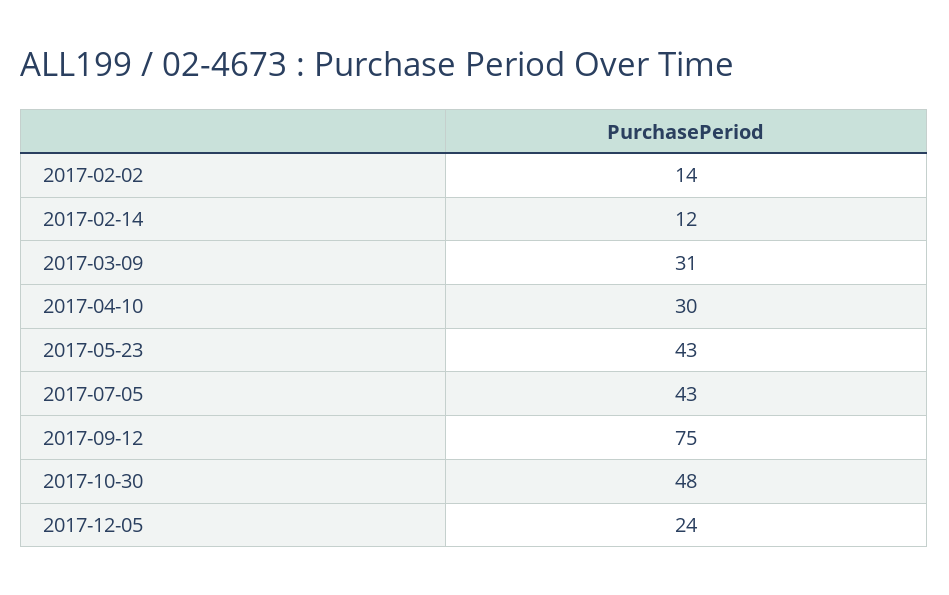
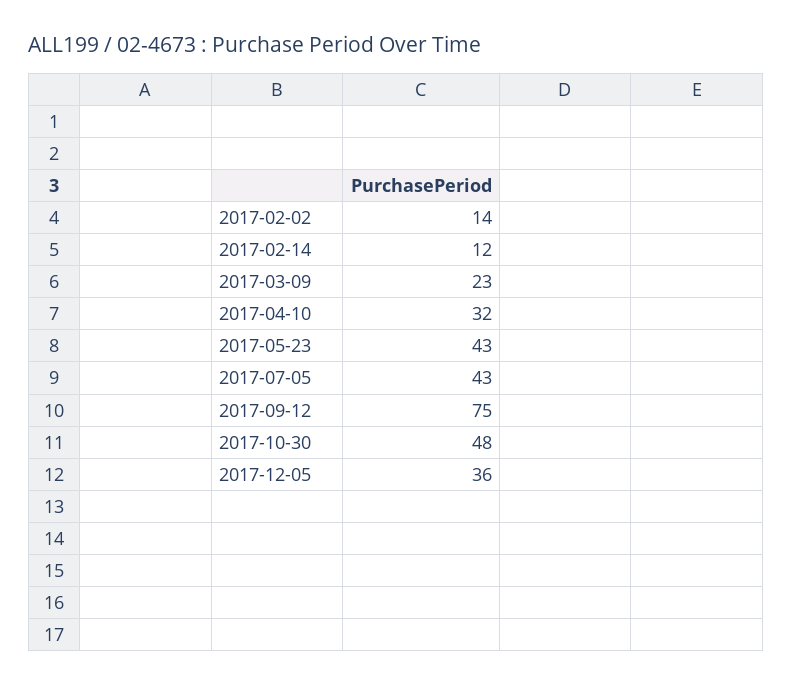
  {
    "2017-02-02": 14,
    "2017-02-14": 12,
-   "2017-03-09": 31,
+   "2017-03-09": 23,
-   "2017-04-10": 30,
+   "2017-04-10": 32,
    "2017-05-23": 43,
    "2017-07-05": 43,
    "2017-09-12": 75,
    "2017-10-30": 48,
-   "2017-12-05": 24
+   "2017-12-05": 36
  }

